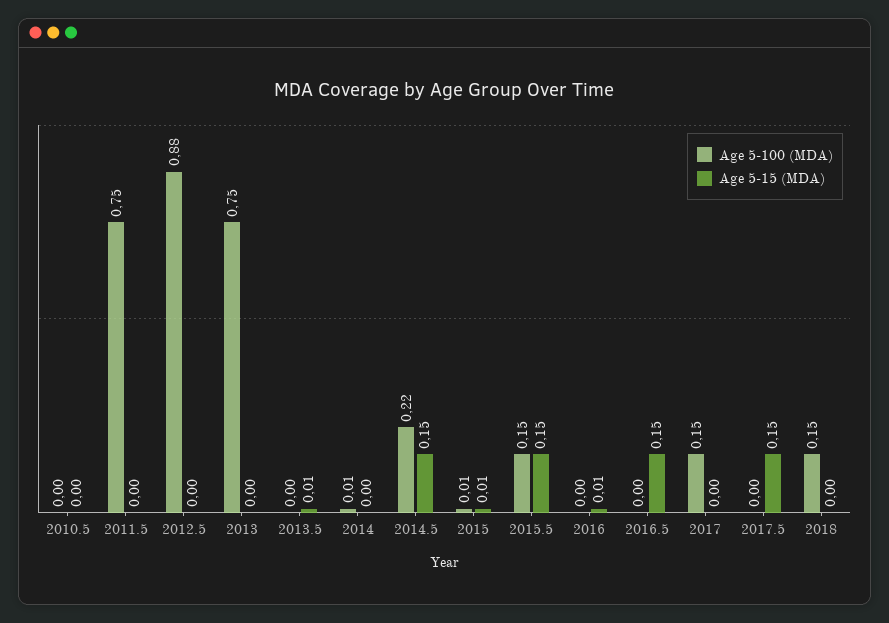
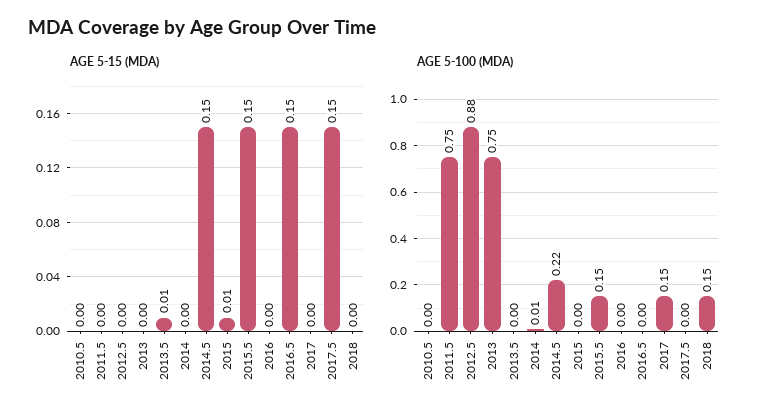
  {
    "Age 5-100 (MDA)": {
      "2010.5": 0,
      "2011.5": 0.75,
      "2012.5": 0.88,
      "2013": 0.75,
      "2013.5": 0,
      "2014": 0.01,
      "2014.5": 0.22,
-     "2015": 0.01,
+     "2015": 0,
      "2015.5": 0.15,
      "2016": 0,
      "2016.5": 0,
      "2017": 0.15,
      "2017.5": 0,
      "2018": 0.15
    },
    "Age 5-15 (MDA)": {
      "2010.5": 0,
      "2011.5": 0,
      "2012.5": 0,
      "2013": 0,
      "2013.5": 0.01,
      "2014": 0,
      "2014.5": 0.15,
      "2015": 0.01,
      "2015.5": 0.15,
-     "2016": 0.01,
+     "2016": 0,
      "2016.5": 0.15,
      "2017": 0,
      "2017.5": 0.15,
      "2018": 0
    }
  }

